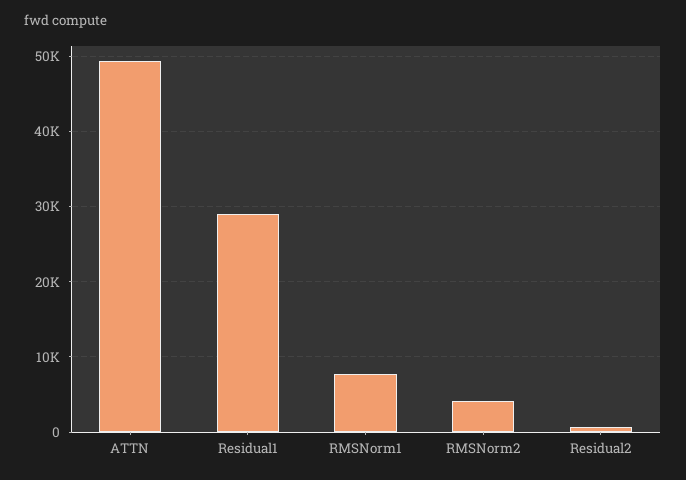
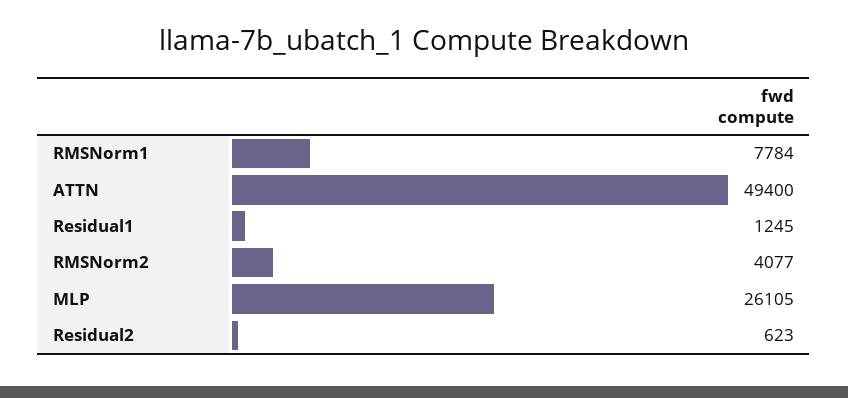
  {
    "ATTN": 49400,
-   "Residual1": 29000,
+   "Residual1": 1245,
    "RMSNorm1": 7784,
    "RMSNorm2": 4077,
-   "Residual2": 623
+   "Residual2": 623,
+   "MLP": 26105
  }

